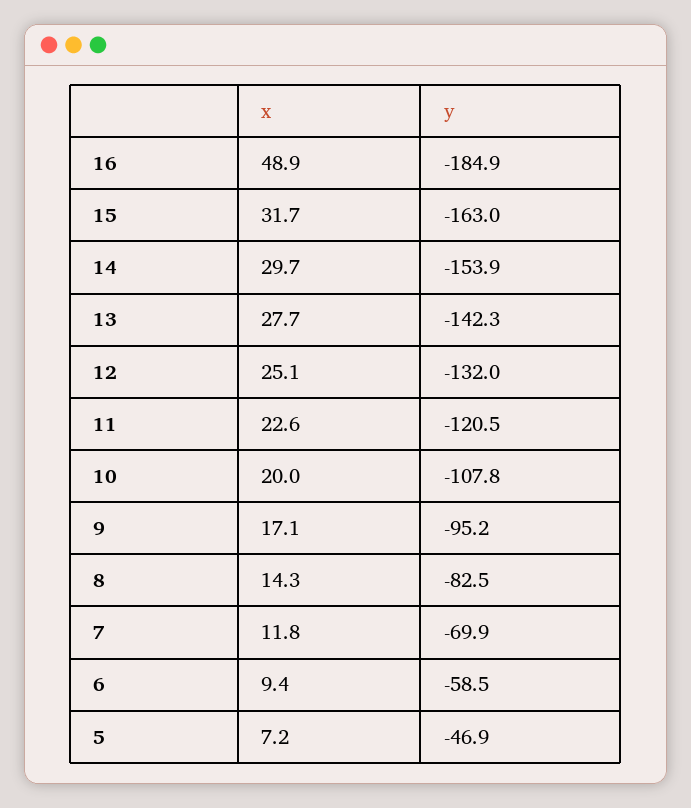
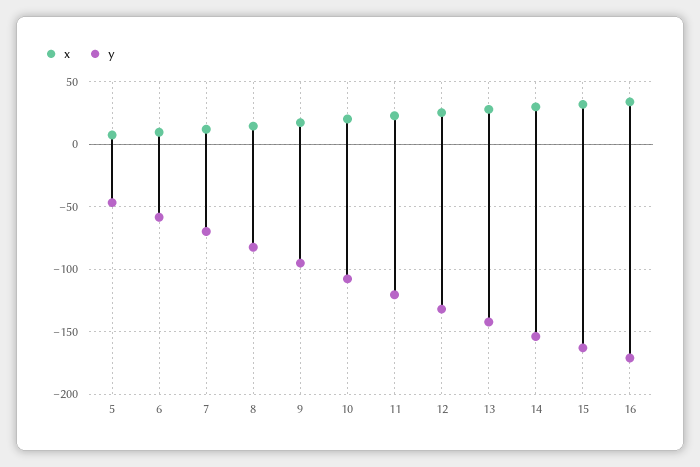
  {
    "x": {
-     "16": 48.9,
+     "16": 35,
      "15": 31.7,
      "14": 29.7,
      "13": 27.7,
      "12": 25.1,
      "11": 22.6,
      "10": 20,
      "9": 17.1,
      "8": 14.3,
      "7": 11.8,
      "6": 9.4,
      "5": 7.2
    },
    "y": {
-     "16": -184.9,
+     "16": -170,
      "15": -163,
      "14": -153.9,
      "13": -142.3,
      "12": -132,
      "11": -120.5,
      "10": -107.8,
      "9": -95.2,
      "8": -82.5,
      "7": -69.9,
      "6": -58.5,
      "5": -46.9
    }
  }

